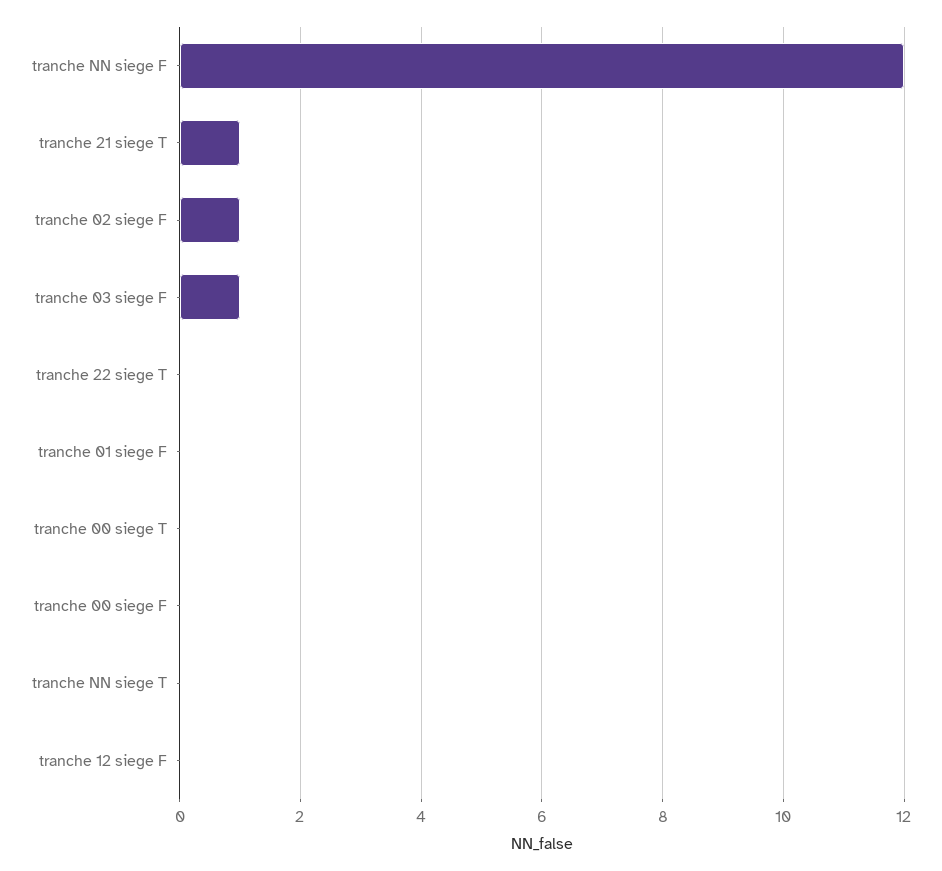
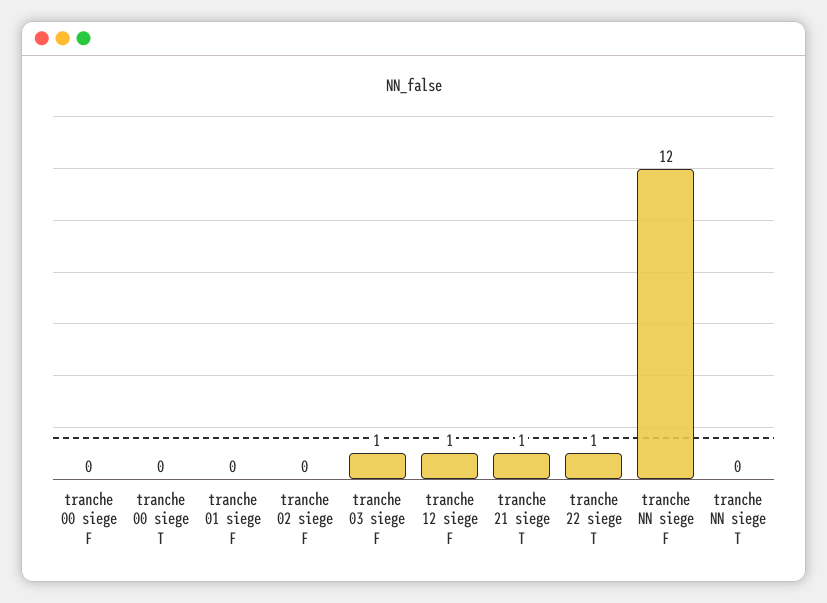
  {
    "tranche NN siege F": 12,
    "tranche 21 siege T": 1,
-   "tranche 02 siege F": 1,
+   "tranche 02 siege F": 0,
    "tranche 03 siege F": 1,
-   "tranche 22 siege T": 0,
+   "tranche 22 siege T": 1,
    "tranche 01 siege F": 0,
    "tranche 00 siege T": 0,
    "tranche 00 siege F": 0,
    "tranche NN siege T": 0,
-   "tranche 12 siege F": 0
+   "tranche 12 siege F": 1
  }

